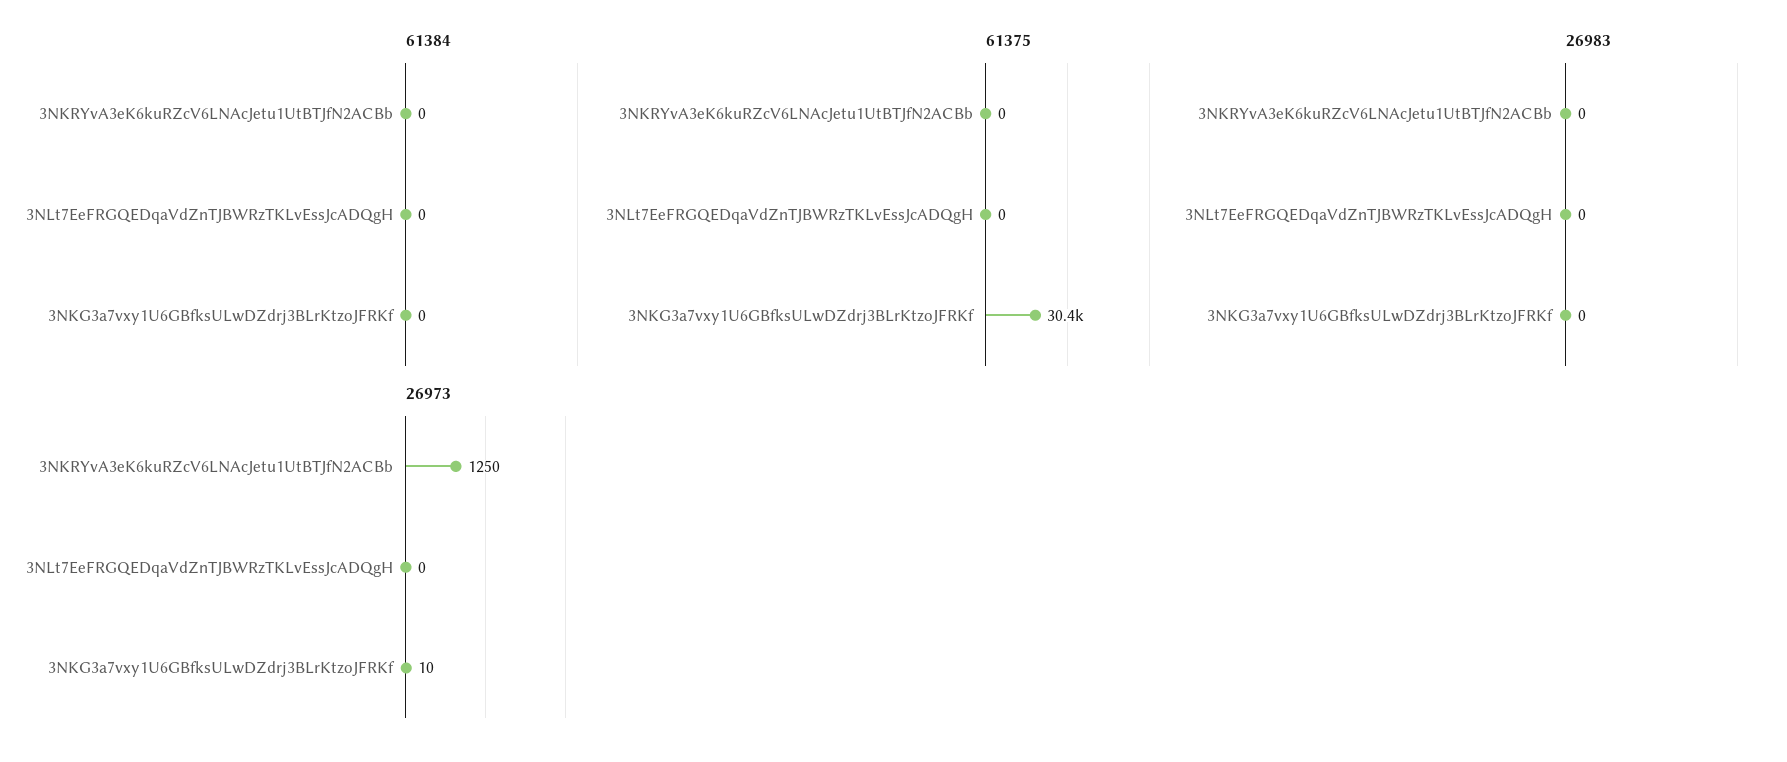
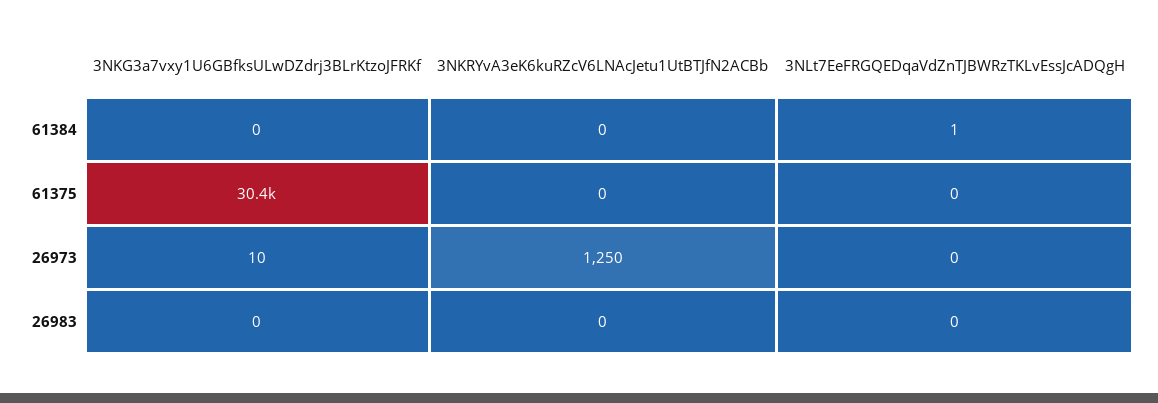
  {
    "61384": {
      "3NKRYvA3eK6kuRZcV6LNAcJetu1UtBTJfN2ACBb": 0,
-     "3NLt7EeFRGQEDqaVdZnTJBWRzTKLvEssJcADQgH": 0,
+     "3NLt7EeFRGQEDqaVdZnTJBWRzTKLvEssJcADQgH": 1,
      "3NKG3a7vxy1U6GBfksULwDZdrj3BLrKtzoJFRKf": 0
    },
    "61375": {
      "3NKRYvA3eK6kuRZcV6LNAcJetu1UtBTJfN2ACBb": 0,
      "3NLt7EeFRGQEDqaVdZnTJBWRzTKLvEssJcADQgH": 0,
      "3NKG3a7vxy1U6GBfksULwDZdrj3BLrKtzoJFRKf": 30400
    },
    "26983": {
      "3NKRYvA3eK6kuRZcV6LNAcJetu1UtBTJfN2ACBb": 0,
      "3NLt7EeFRGQEDqaVdZnTJBWRzTKLvEssJcADQgH": 0,
      "3NKG3a7vxy1U6GBfksULwDZdrj3BLrKtzoJFRKf": 0
    },
    "26973": {
      "3NKRYvA3eK6kuRZcV6LNAcJetu1UtBTJfN2ACBb": 1250,
      "3NLt7EeFRGQEDqaVdZnTJBWRzTKLvEssJcADQgH": 0,
      "3NKG3a7vxy1U6GBfksULwDZdrj3BLrKtzoJFRKf": 10
    }
  }

